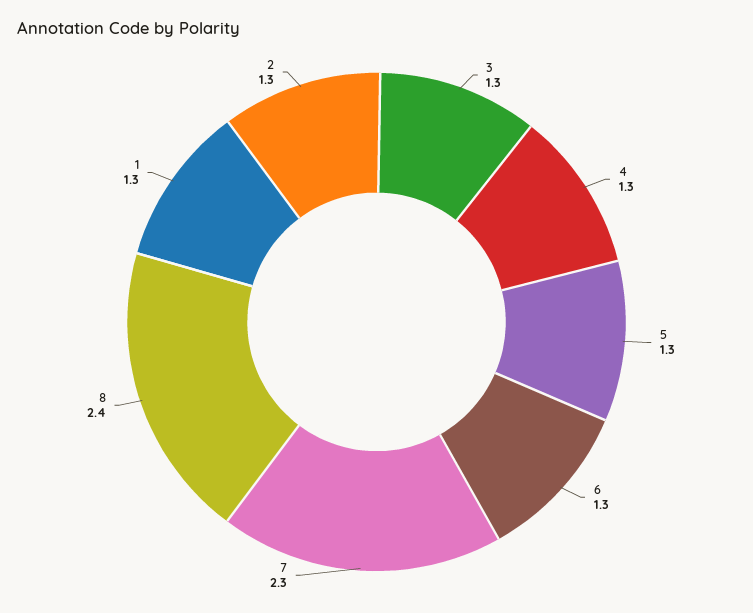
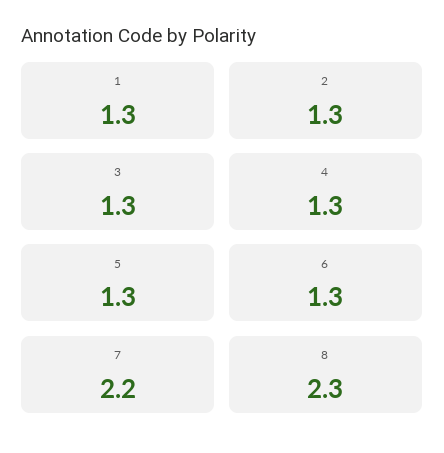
  {
    "3": 1.3,
    "4": 1.3,
    "5": 1.3,
    "6": 1.3,
-   "7": 2.3,
+   "7": 2.2,
-   "8": 2.4,
+   "8": 2.3,
    "1": 1.3,
    "2": 1.3
  }

